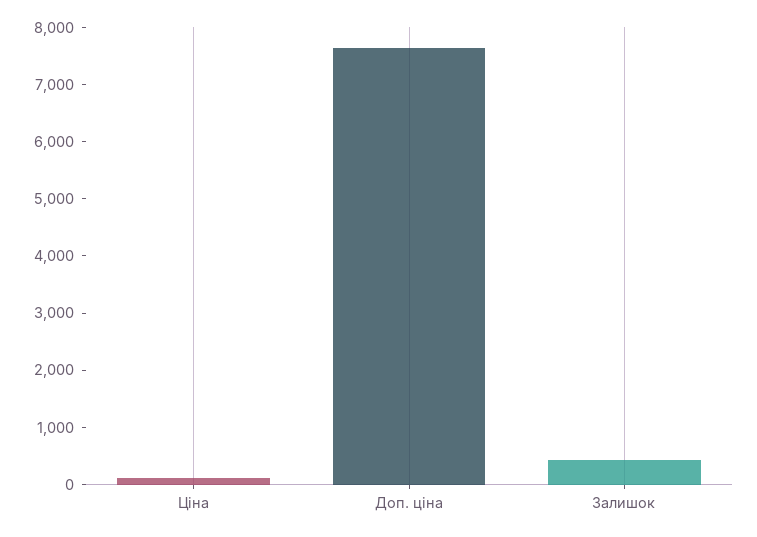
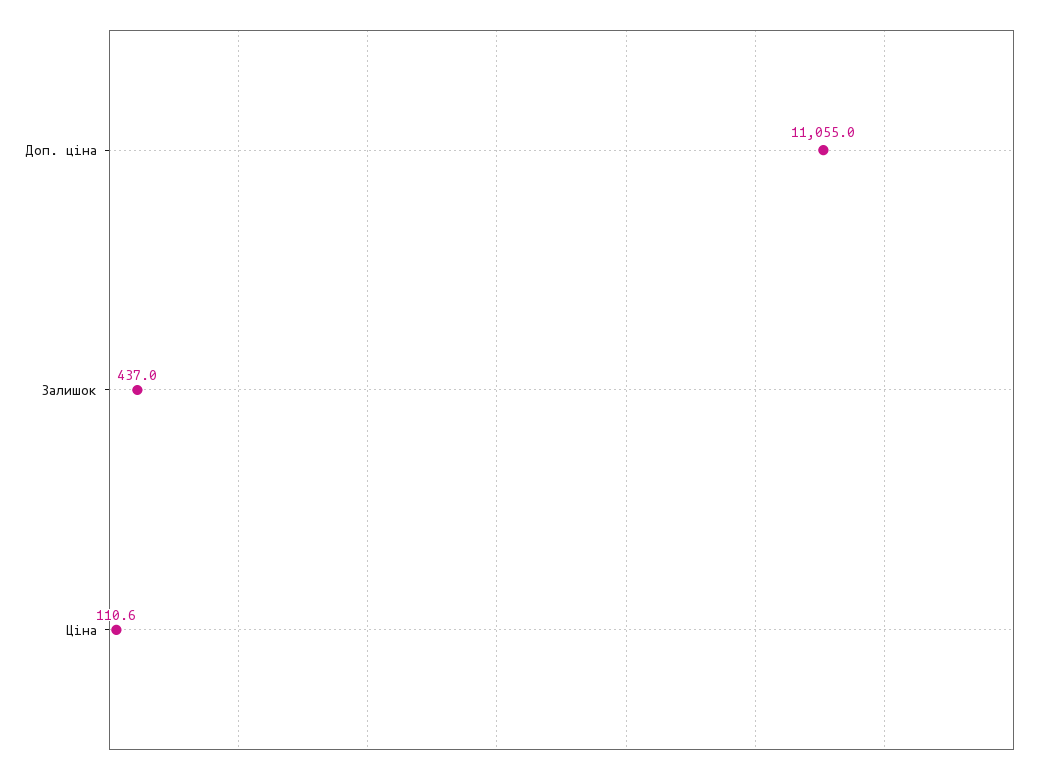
  {
    "Ціна": 110.6,
-   "Доп. ціна": 7600,
+   "Доп. ціна": 11055,
    "Залишок": 437
  }

